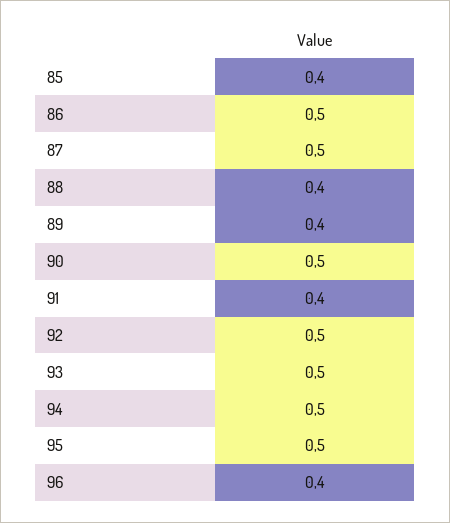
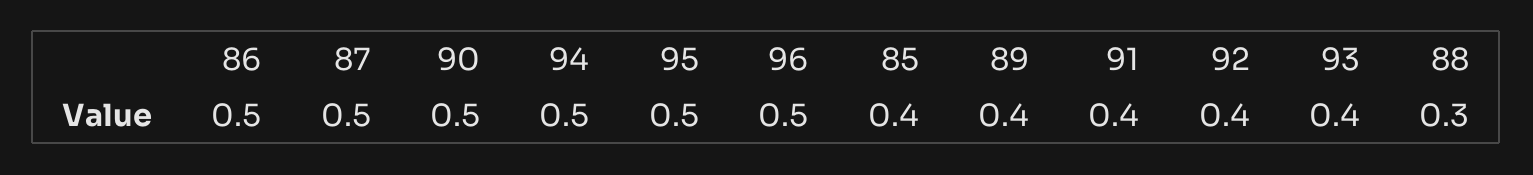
  {
    "85": 0.4,
    "86": 0.5,
    "87": 0.5,
-   "88": 0.4,
+   "88": 0.3,
    "89": 0.4,
    "90": 0.5,
    "91": 0.4,
-   "92": 0.5,
+   "92": 0.4,
-   "93": 0.5,
+   "93": 0.4,
    "94": 0.5,
    "95": 0.5,
-   "96": 0.4
+   "96": 0.5
  }

